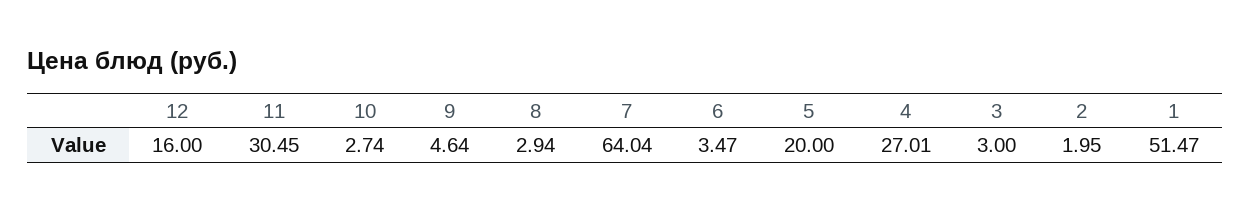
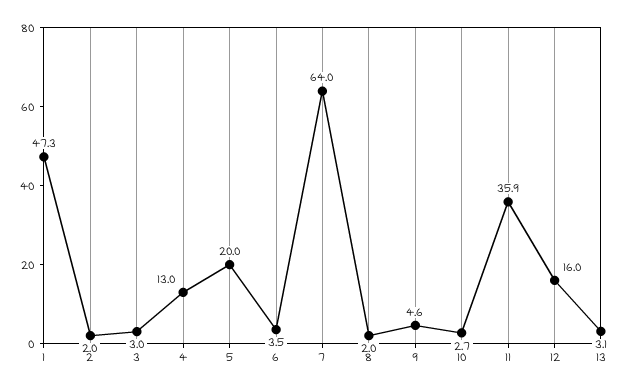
  {
    "12": 16,
-   "11": 30.45,
+   "11": 35.9,
    "10": 2.74,
    "9": 4.64,
-   "8": 2.94,
+   "8": 2,
    "7": 64.04,
    "6": 3.47,
    "5": 20,
-   "4": 27.01,
+   "4": 13,
    "3": 3,
    "2": 1.95,
-   "1": 51.47
+   "1": 47.3,
+   "13": 3.1
  }

